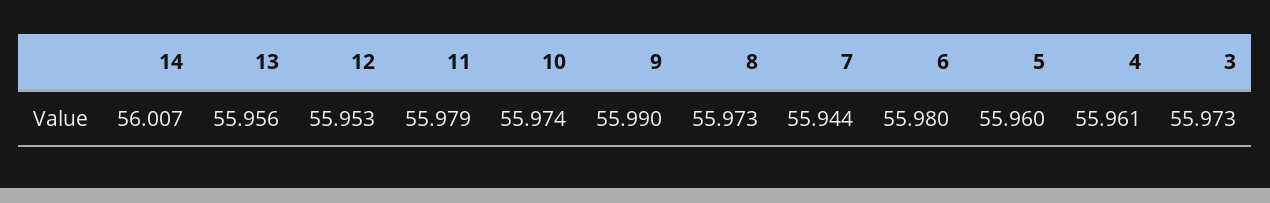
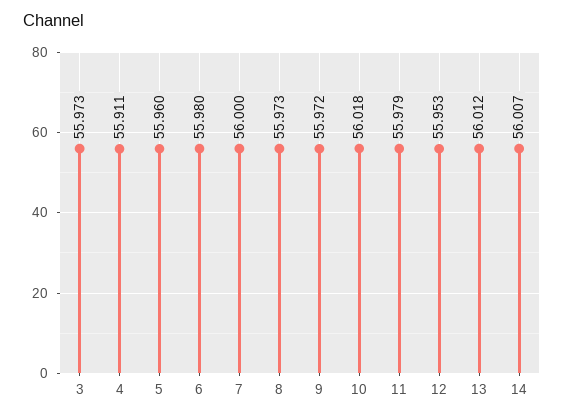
  {
    "14": 56.007,
-   "13": 55.956,
+   "13": 56.012,
    "12": 55.953,
    "11": 55.979,
-   "10": 55.974,
+   "10": 56.018,
-   "9": 55.99,
+   "9": 55.972,
    "8": 55.973,
-   "7": 55.944,
+   "7": 56,
    "6": 55.98,
    "5": 55.96,
-   "4": 55.961,
+   "4": 55.911,
    "3": 55.973
  }

